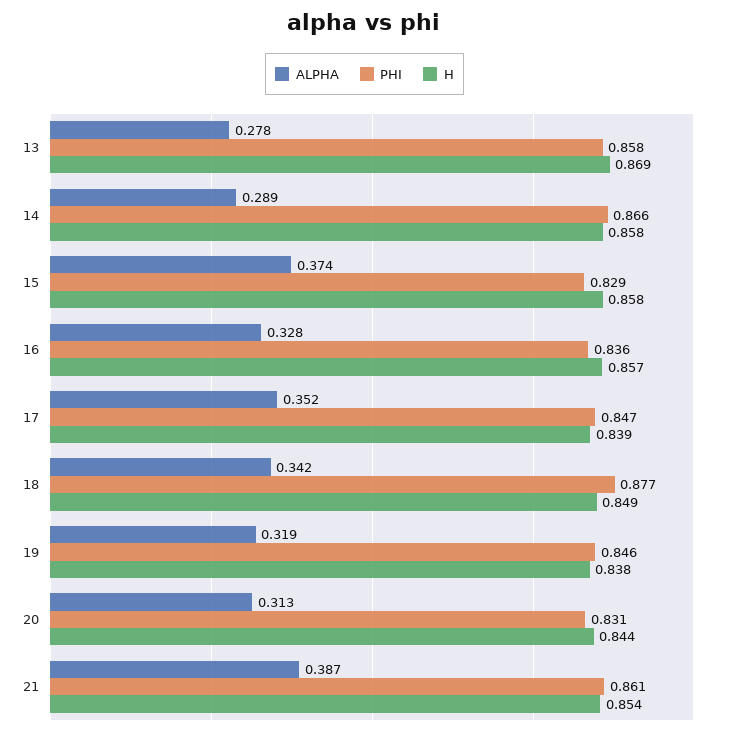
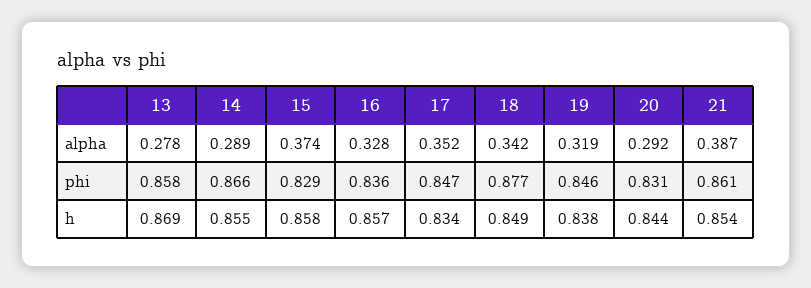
  {
    "ALPHA": {
      "13": 0.278,
      "14": 0.289,
      "15": 0.374,
      "16": 0.328,
      "17": 0.352,
      "18": 0.342,
      "19": 0.319,
-     "20": 0.313,
+     "20": 0.292,
      "21": 0.387
    },
    "PHI": {
      "13": 0.858,
      "14": 0.866,
      "15": 0.829,
      "16": 0.836,
      "17": 0.847,
      "18": 0.877,
      "19": 0.846,
      "20": 0.831,
      "21": 0.861
    },
    "H": {
      "13": 0.869,
-     "14": 0.858,
+     "14": 0.855,
      "15": 0.858,
      "16": 0.857,
-     "17": 0.839,
+     "17": 0.834,
      "18": 0.849,
      "19": 0.838,
      "20": 0.844,
      "21": 0.854
    }
  }

